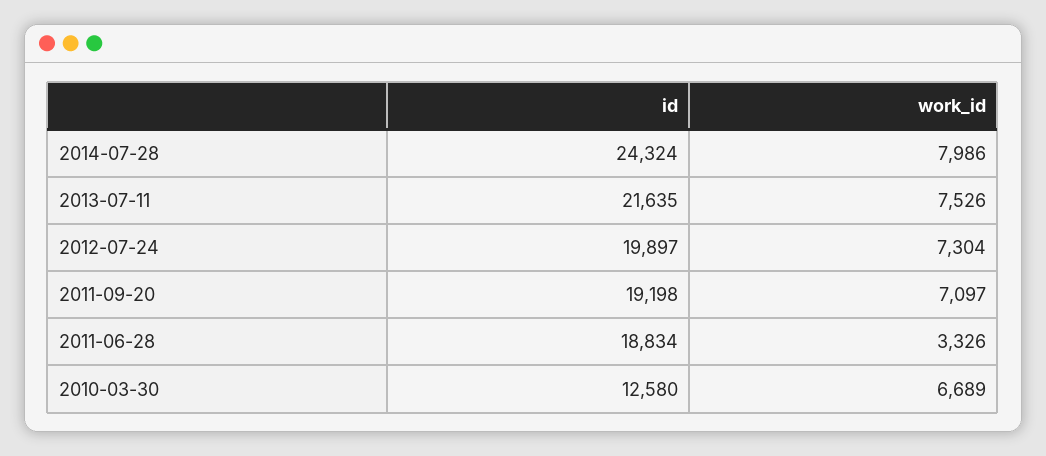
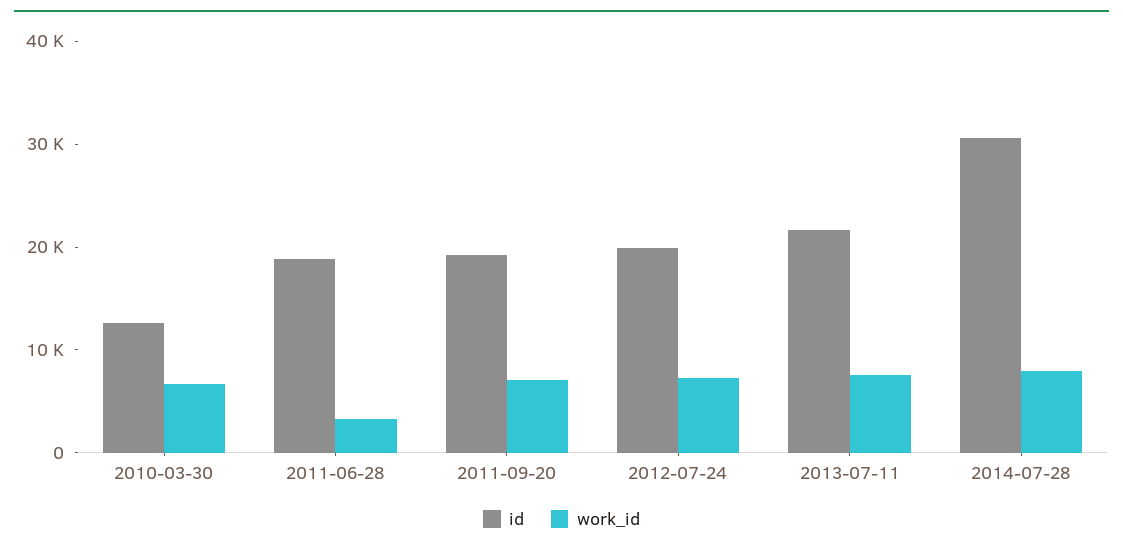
  {
    "id": {
-     "2014-07-28": 24324,
+     "2014-07-28": 30000,
      "2013-07-11": 21635,
      "2012-07-24": 19897,
      "2011-09-20": 19198,
      "2011-06-28": 18834,
      "2010-03-30": 12580
    },
    "work_id": {
      "2014-07-28": 7986,
      "2013-07-11": 7526,
      "2012-07-24": 7304,
      "2011-09-20": 7097,
      "2011-06-28": 3326,
      "2010-03-30": 6689
    }
  }

